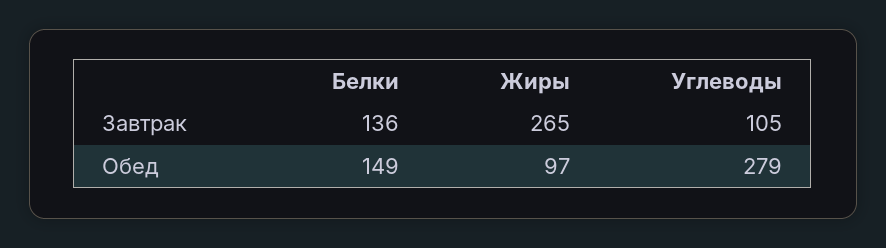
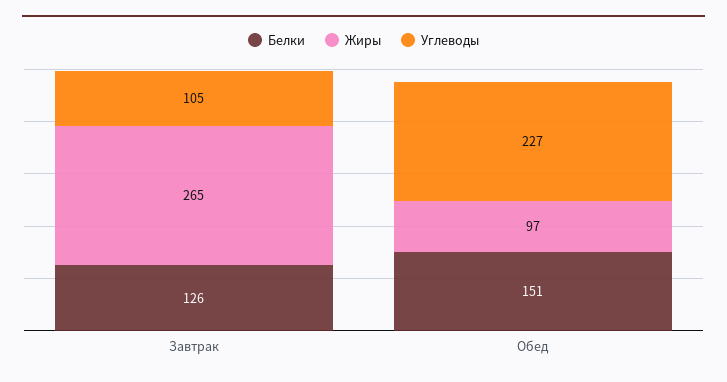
  {
    "Белки": {
-     "Завтрак": 136,
+     "Завтрак": 126,
-     "Обед": 149
+     "Обед": 151
    },
    "Жиры": {
      "Завтрак": 265,
      "Обед": 97
    },
    "Углеводы": {
      "Завтрак": 105,
-     "Обед": 279
+     "Обед": 227
    }
  }

